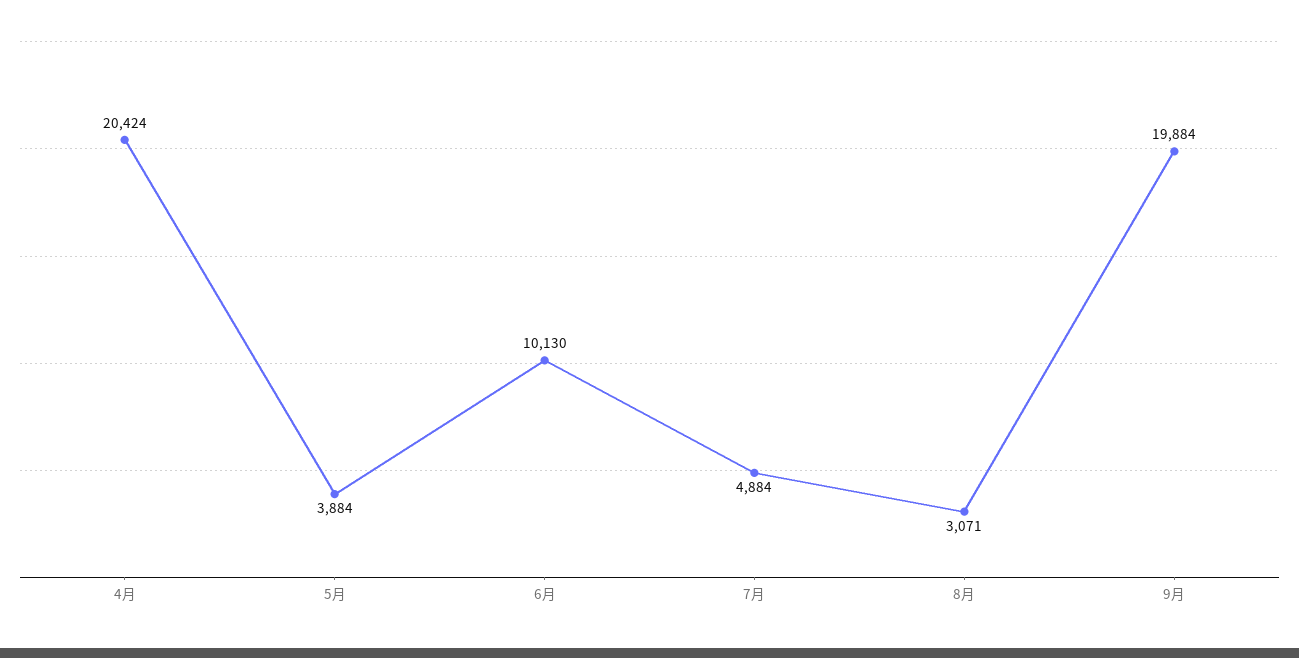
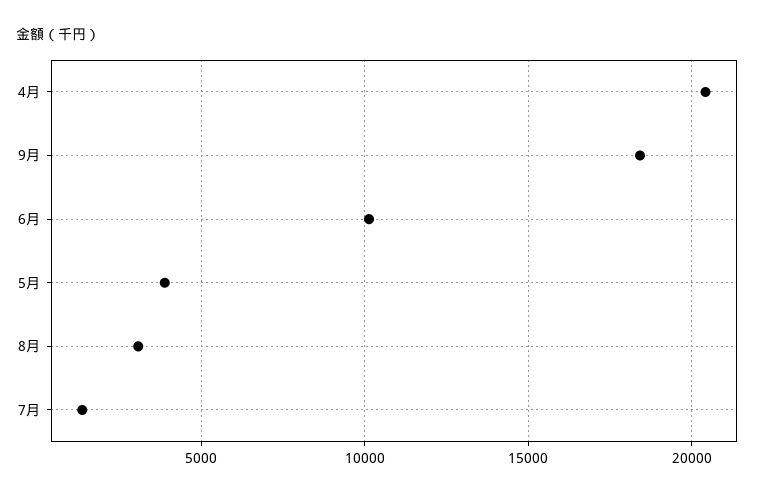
  {
    "4月": 20424,
    "5月": 3884,
    "6月": 10130,
-   "7月": 4884,
+   "7月": 1500,
    "8月": 3071,
-   "9月": 19884
+   "9月": 18500
  }

